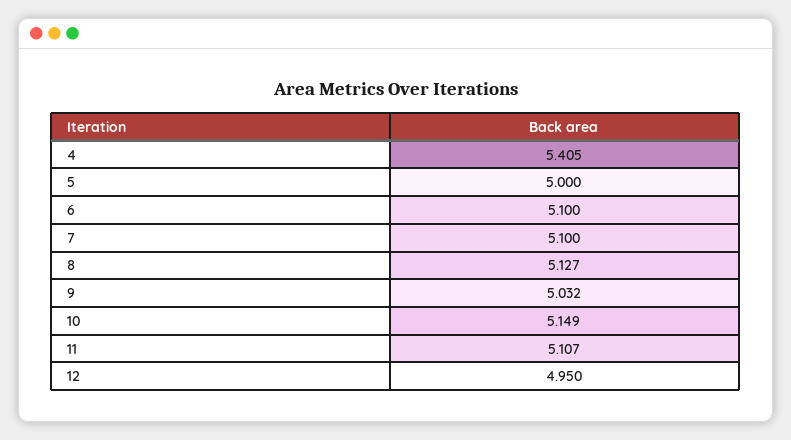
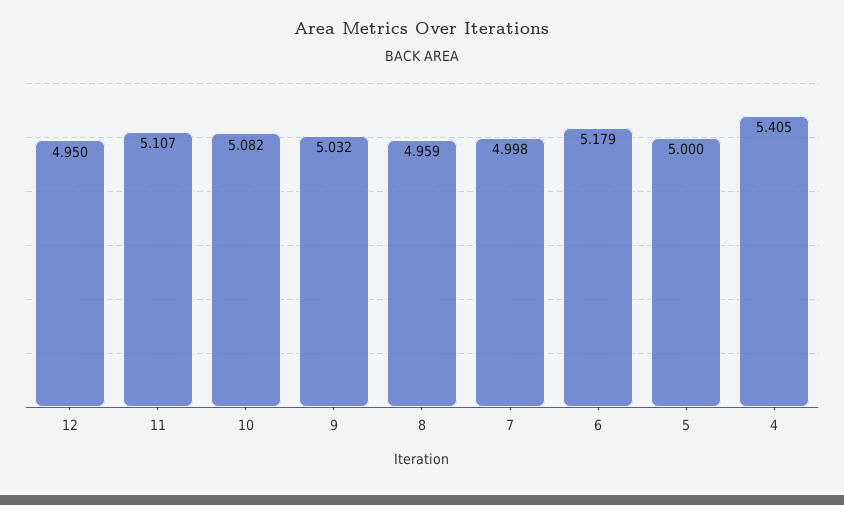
  {
    "4": 5.405,
    "5": 5,
-   "6": 5.1,
+   "6": 5.179,
-   "7": 5.1,
+   "7": 4.998,
-   "8": 5.127,
+   "8": 4.959,
    "9": 5.032,
-   "10": 5.149,
+   "10": 5.082,
    "11": 5.107,
    "12": 4.95
  }

